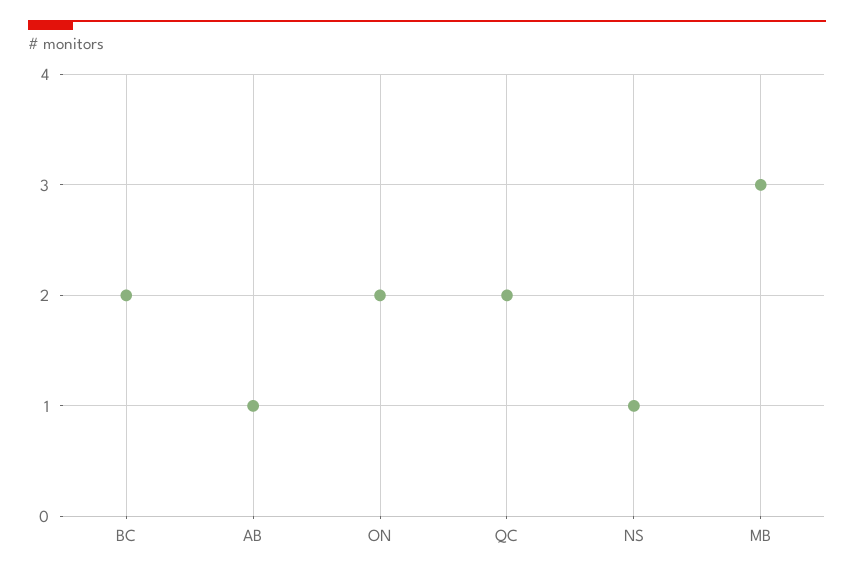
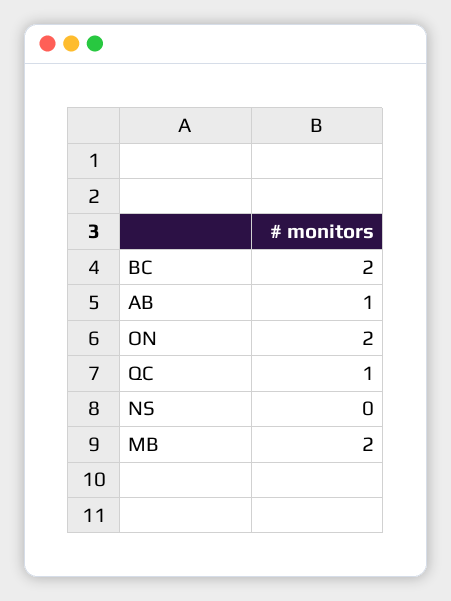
  {
    "BC": 2,
    "AB": 1,
    "ON": 2,
-   "QC": 2,
+   "QC": 1,
-   "NS": 1,
+   "NS": 0,
-   "MB": 3
+   "MB": 2
  }

